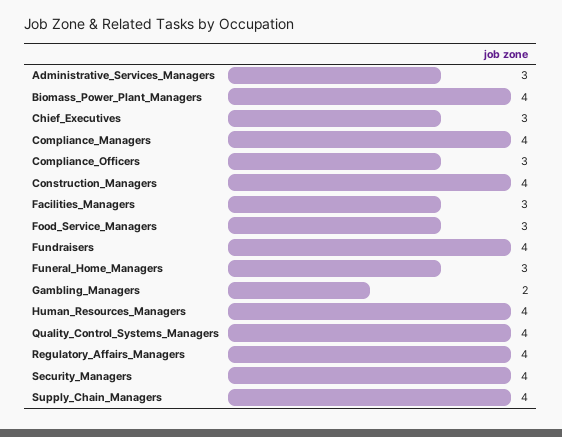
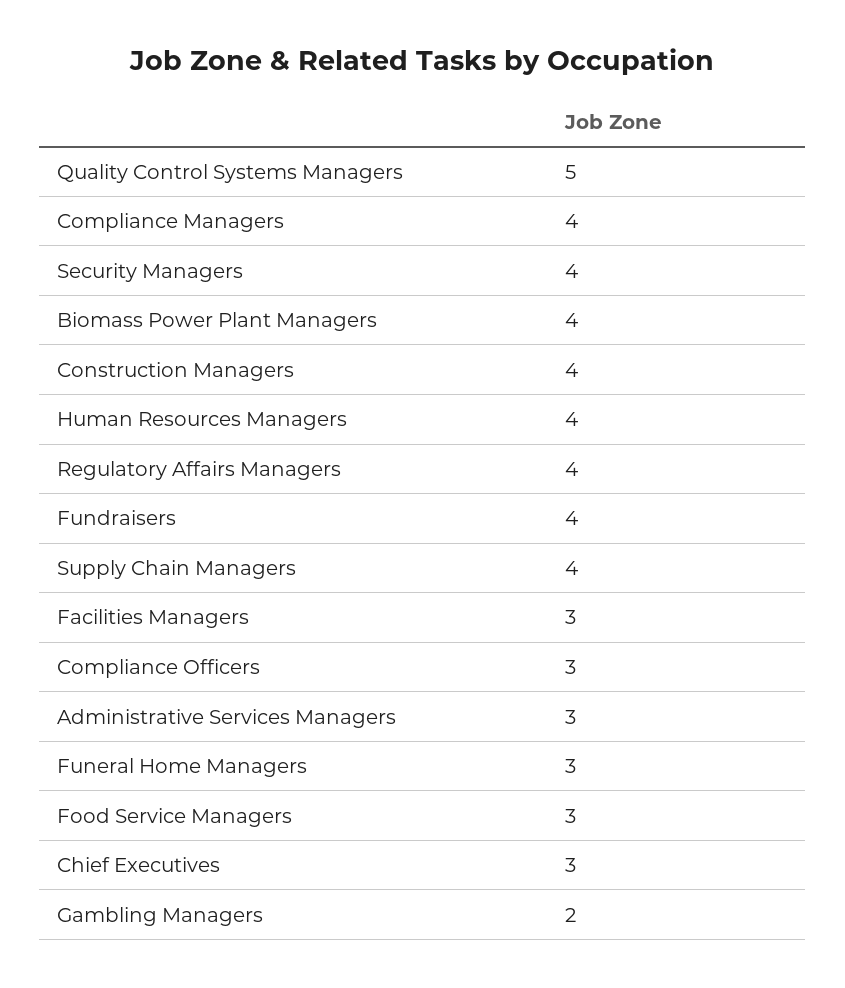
  {
    "Administrative_Services_Managers": 3,
    "Biomass_Power_Plant_Managers": 4,
    "Chief_Executives": 3,
    "Compliance_Managers": 4,
    "Compliance_Officers": 3,
    "Construction_Managers": 4,
    "Facilities_Managers": 3,
    "Food_Service_Managers": 3,
    "Fundraisers": 4,
    "Funeral_Home_Managers": 3,
    "Gambling_Managers": 2,
    "Human_Resources_Managers": 4,
-   "Quality_Control_Systems_Managers": 4,
+   "Quality_Control_Systems_Managers": 5,
    "Regulatory_Affairs_Managers": 4,
    "Security_Managers": 4,
    "Supply_Chain_Managers": 4
  }

